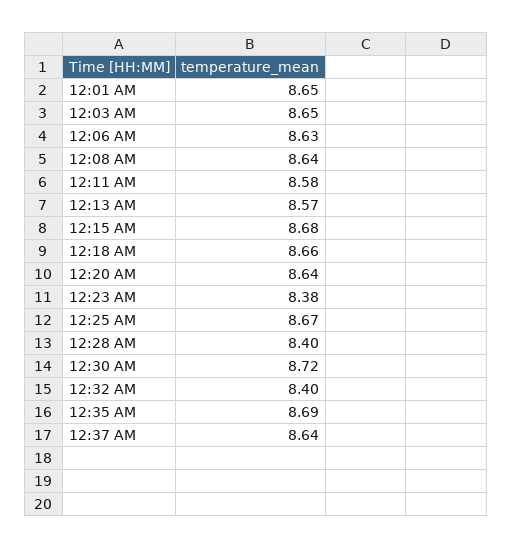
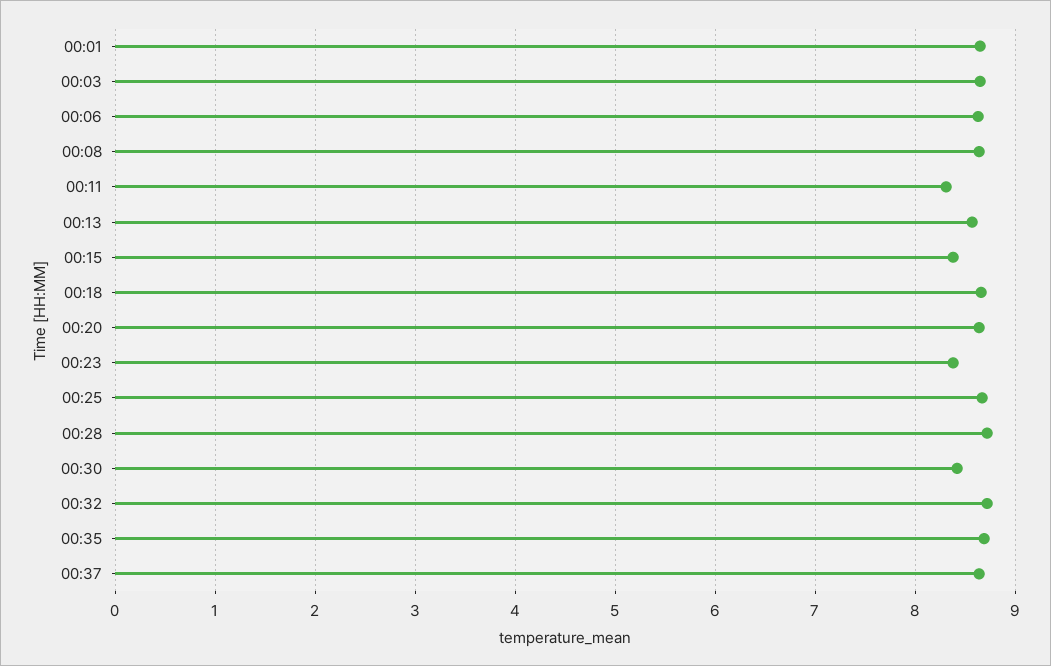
  {
    "12:01 AM": 8.65,
    "12:03 AM": 8.65,
    "12:06 AM": 8.63,
    "12:08 AM": 8.64,
-   "12:11 AM": 8.58,
+   "12:11 AM": 8.3,
    "12:13 AM": 8.57,
-   "12:15 AM": 8.68,
+   "12:15 AM": 8.4,
    "12:18 AM": 8.66,
    "12:20 AM": 8.64,
    "12:23 AM": 8.38,
    "12:25 AM": 8.67,
-   "12:28 AM": 8.4,
+   "12:28 AM": 8.7,
-   "12:30 AM": 8.72,
+   "12:30 AM": 8.4,
-   "12:32 AM": 8.4,
+   "12:32 AM": 8.7,
    "12:35 AM": 8.69,
    "12:37 AM": 8.64
  }

